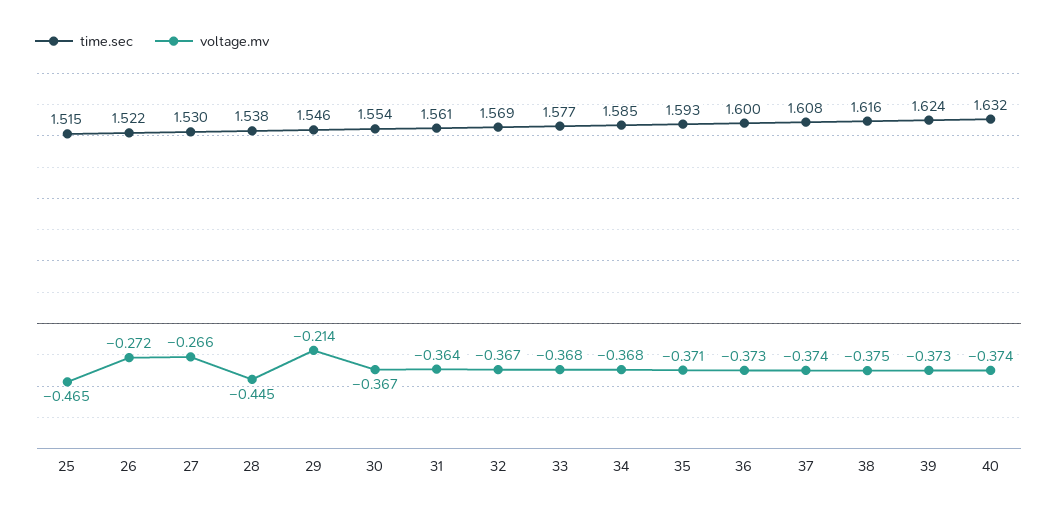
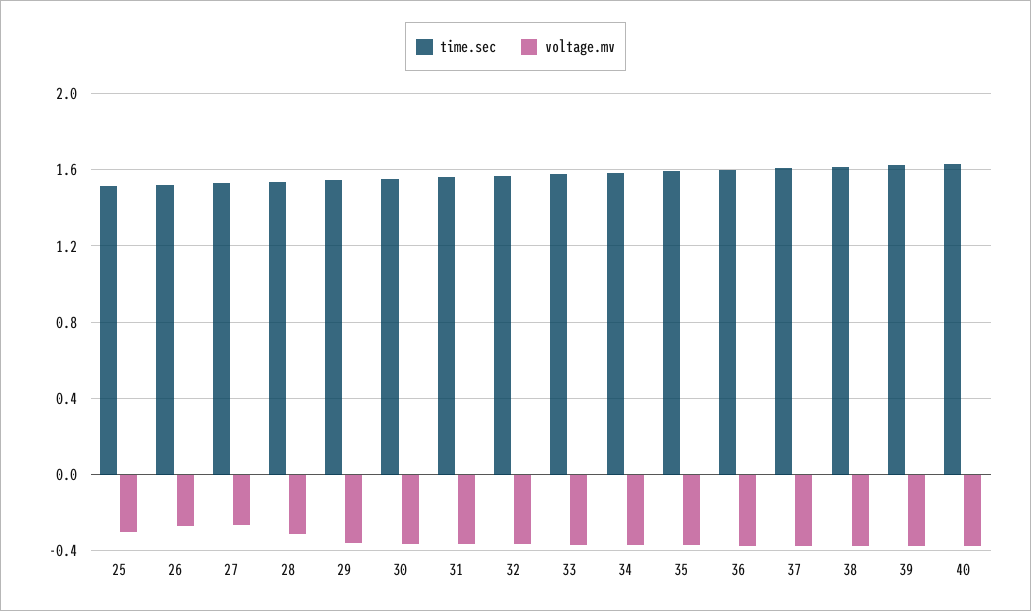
  {
    "time.sec": {
      "25": 1.515,
      "26": 1.522,
      "27": 1.53,
      "28": 1.538,
      "29": 1.546,
      "30": 1.554,
      "31": 1.561,
      "32": 1.569,
      "33": 1.577,
      "34": 1.585,
      "35": 1.593,
      "36": 1.6,
      "37": 1.608,
      "38": 1.616,
      "39": 1.624,
      "40": 1.632
    },
    "voltage.mv": {
-     "25": -0.465,
+     "25": -0.3,
      "26": -0.272,
      "27": -0.266,
-     "28": -0.445,
+     "28": -0.3,
-     "29": -0.214,
+     "29": -0.35,
      "30": -0.367,
      "31": -0.364,
      "32": -0.367,
      "33": -0.368,
      "34": -0.368,
      "35": -0.371,
      "36": -0.373,
      "37": -0.374,
      "38": -0.375,
      "39": -0.373,
      "40": -0.374
    }
  }

